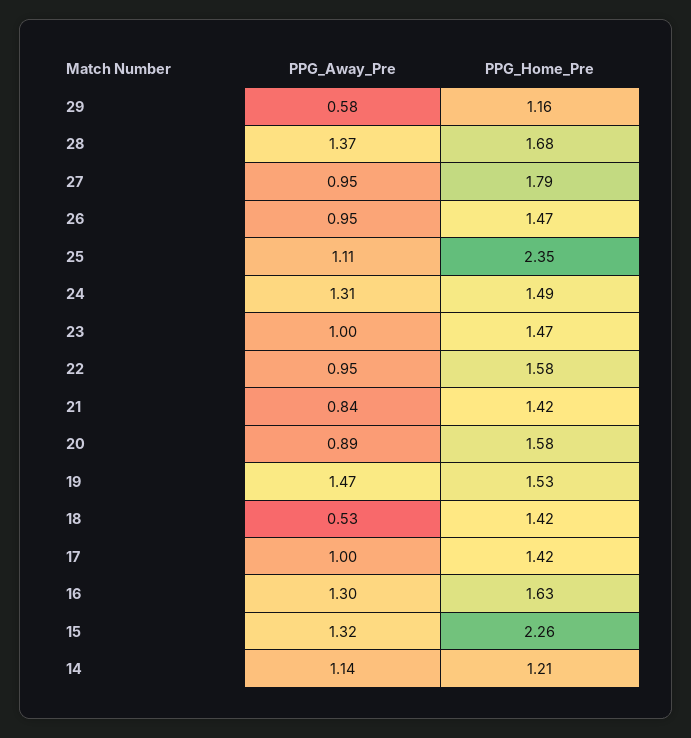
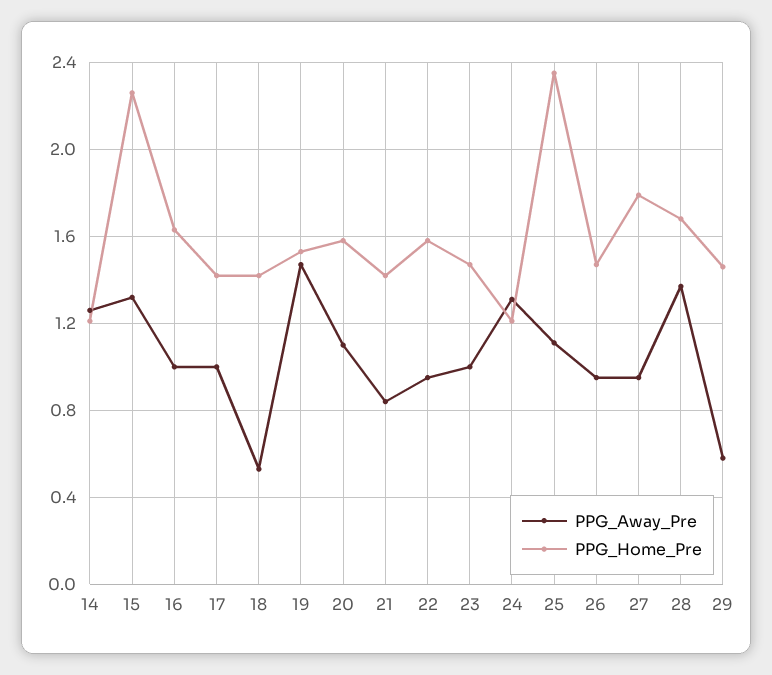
  {
    "PPG_Away_Pre": {
      "29": 0.58,
      "28": 1.37,
      "27": 0.95,
      "26": 0.95,
      "25": 1.11,
      "24": 1.31,
      "23": 1,
      "22": 0.95,
      "21": 0.84,
-     "20": 0.89,
+     "20": 1.1,
      "19": 1.47,
      "18": 0.53,
      "17": 1,
-     "16": 1.3,
+     "16": 1,
      "15": 1.32,
-     "14": 1.14
+     "14": 1.25
    },
    "PPG_Home_Pre": {
-     "29": 1.16,
+     "29": 1.45,
      "28": 1.68,
      "27": 1.79,
      "26": 1.47,
      "25": 2.35,
-     "24": 1.49,
+     "24": 1.2,
      "23": 1.47,
      "22": 1.58,
      "21": 1.42,
      "20": 1.58,
      "19": 1.53,
      "18": 1.42,
      "17": 1.42,
      "16": 1.63,
      "15": 2.26,
      "14": 1.21
    }
  }

